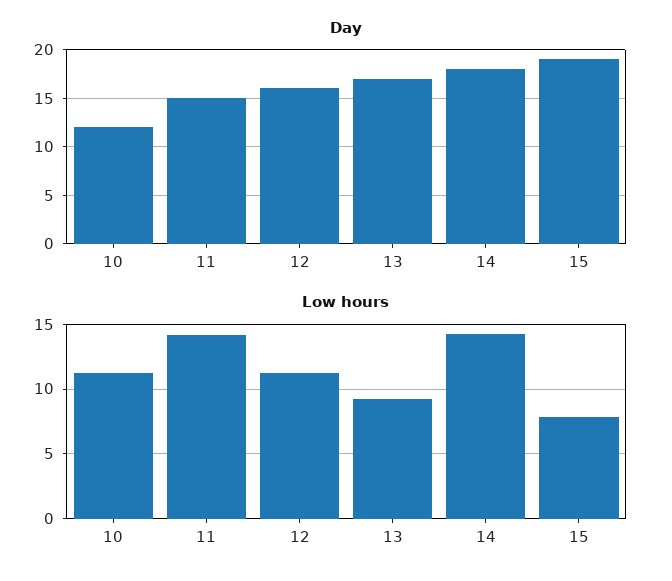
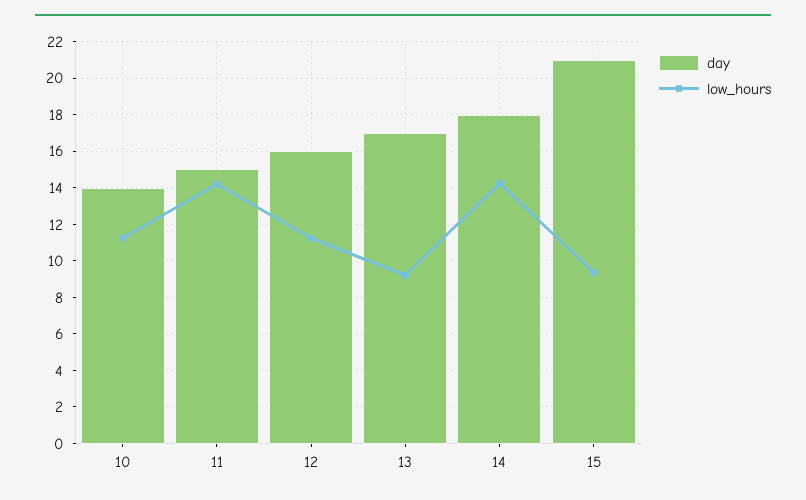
  {
    "Day": {
-     "10": 12,
+     "10": 14,
      "11": 15,
      "12": 16,
      "13": 17,
      "14": 18,
-     "15": 19
+     "15": 21
    },
    "Low hours": {
      "10": 11.5,
      "11": 14,
      "12": 11,
      "13": 9,
      "14": 14,
-     "15": 8
+     "15": 9.5
    }
  }

